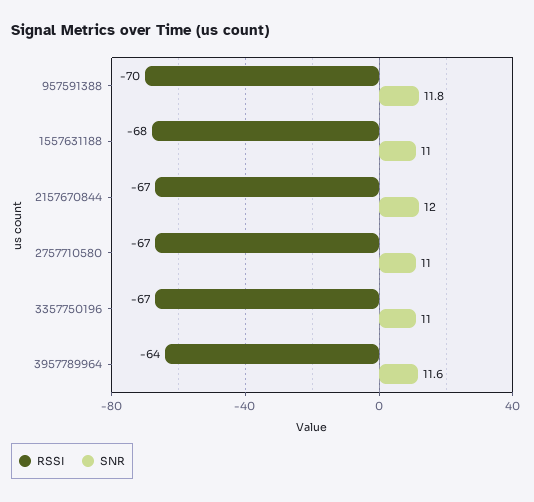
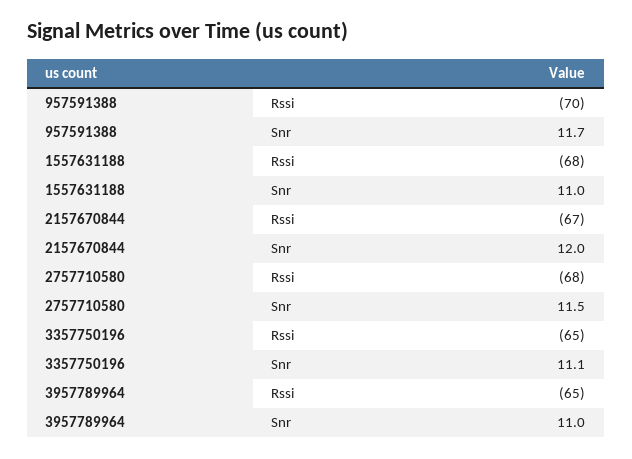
  {
    "RSSI": {
      "957591388": -70,
      "1557631188": -68,
      "2157670844": -67,
-     "2757710580": -67,
+     "2757710580": -68,
-     "3357750196": -67,
+     "3357750196": -65,
-     "3957789964": -64
+     "3957789964": -65
    },
    "SNR": {
-     "957591388": 11.8,
+     "957591388": 11.7,
      "1557631188": 11,
      "2157670844": 12,
-     "2757710580": 11,
+     "2757710580": 11.5,
-     "3357750196": 11,
+     "3357750196": 11.1,
-     "3957789964": 11.6
+     "3957789964": 11
    }
  }

